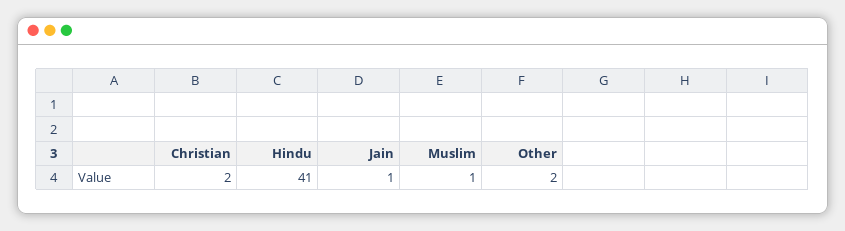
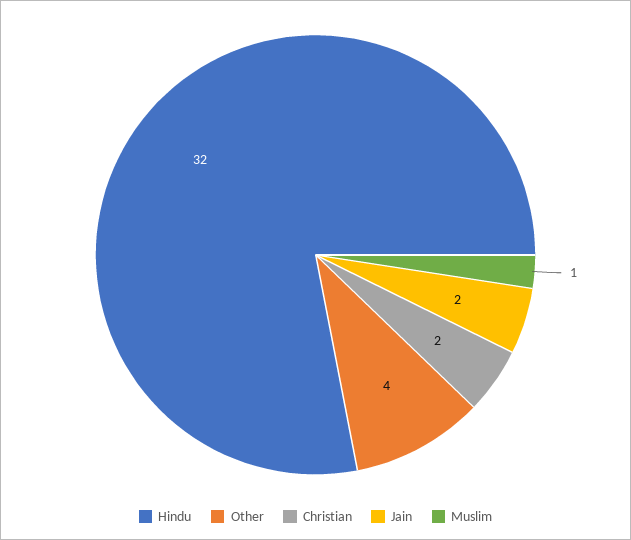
  {
    "Christian": 2,
-   "Hindu": 41,
+   "Hindu": 32,
-   "Jain": 1,
+   "Jain": 2,
    "Muslim": 1,
-   "Other": 2
+   "Other": 4
  }

